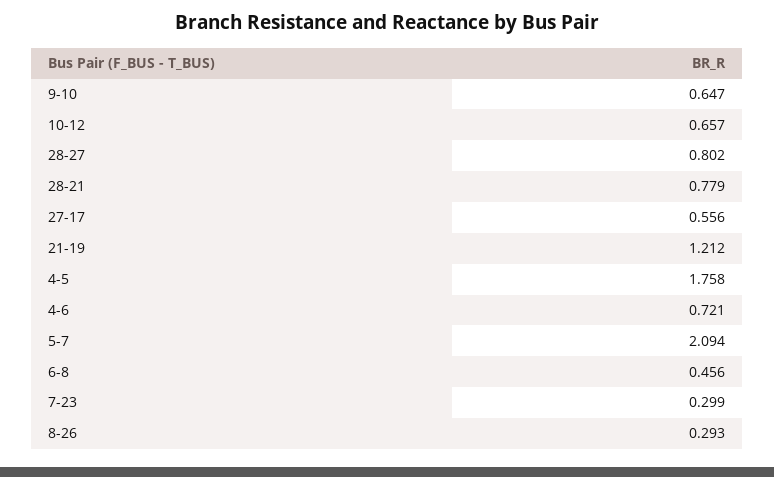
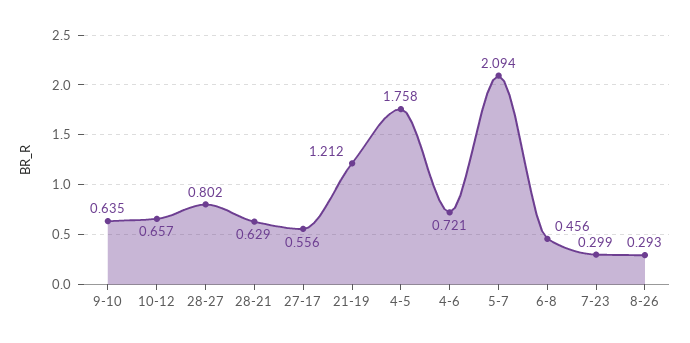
  {
-   "9-10": 0.647,
+   "9-10": 0.635,
    "10-12": 0.657,
    "28-27": 0.802,
-   "28-21": 0.779,
+   "28-21": 0.629,
    "27-17": 0.556,
    "21-19": 1.212,
    "4-5": 1.758,
    "4-6": 0.721,
    "5-7": 2.094,
    "6-8": 0.456,
    "7-23": 0.299,
    "8-26": 0.293
  }

